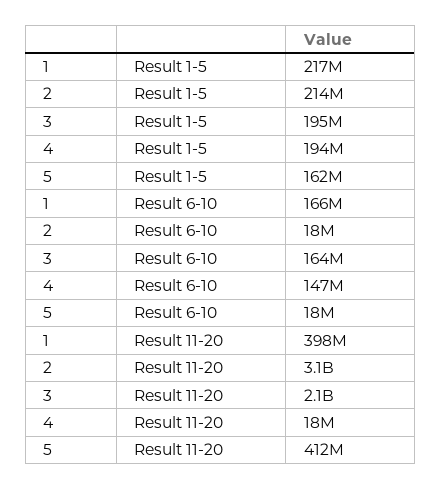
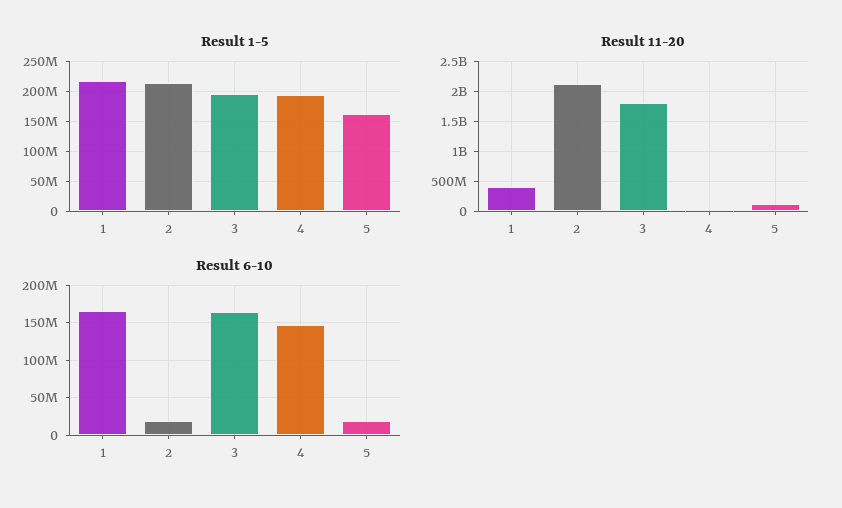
  {
    "Result 1-5": {
      "1": 217000000,
      "2": 214000000,
      "3": 195000000,
      "4": 194000000,
      "5": 162000000
    },
    "Result 6-10": {
      "1": 166000000,
      "2": 18000000,
      "3": 164000000,
      "4": 147000000,
      "5": 18000000
    },
    "Result 11-20": {
      "1": 398000000,
-     "2": 3100000000,
+     "2": 2100000000,
-     "3": 2100000000,
+     "3": 1800000000,
      "4": 18000000,
-     "5": 412000000
+     "5": 100000000
    }
  }

